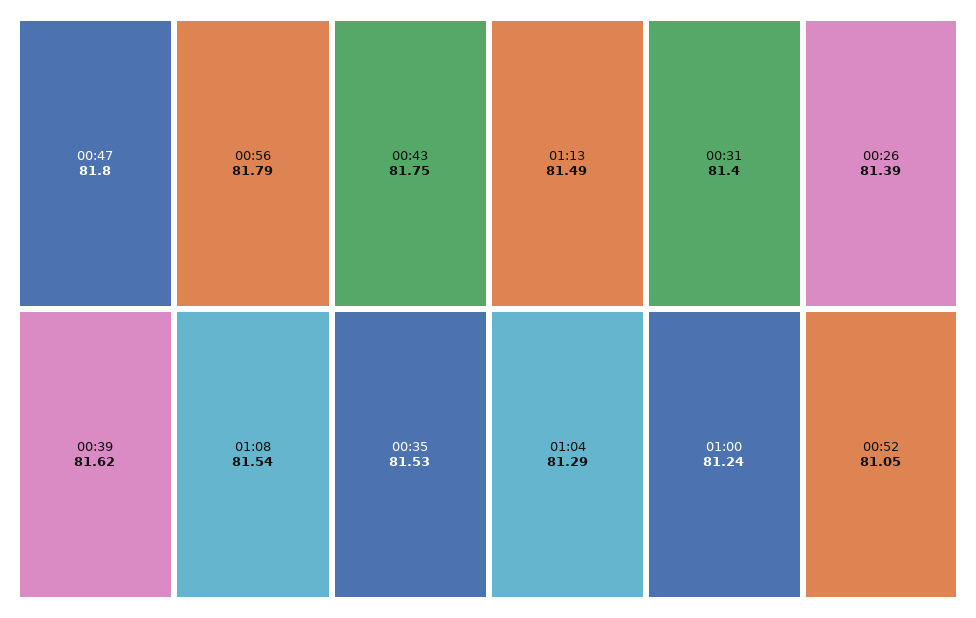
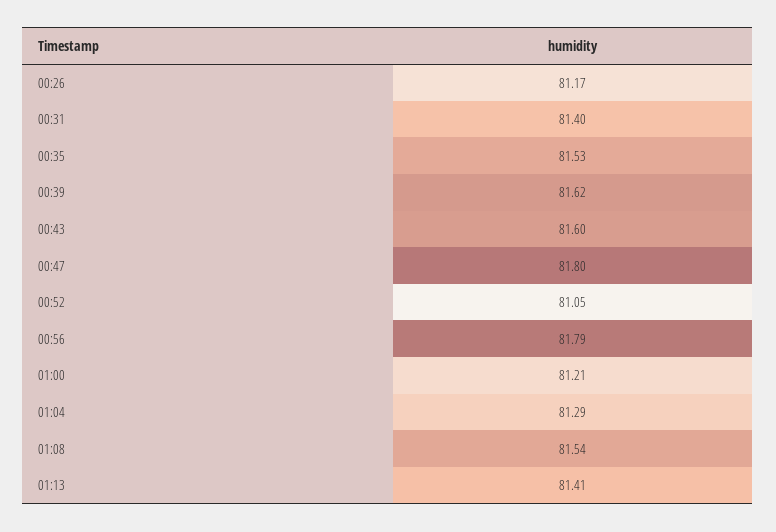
  {
    "00:47": 81.8,
    "00:56": 81.79,
-   "00:43": 81.75,
+   "00:43": 81.6,
    "00:39": 81.62,
    "01:08": 81.54,
    "00:35": 81.53,
-   "01:13": 81.49,
+   "01:13": 81.41,
    "00:31": 81.4,
-   "00:26": 81.39,
+   "00:26": 81.17,
    "01:04": 81.29,
-   "01:00": 81.24,
+   "01:00": 81.21,
    "00:52": 81.05
  }

